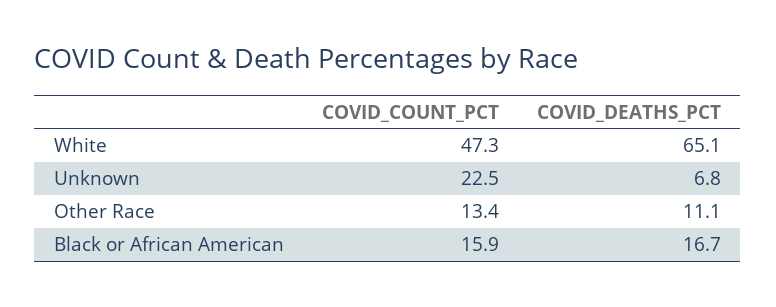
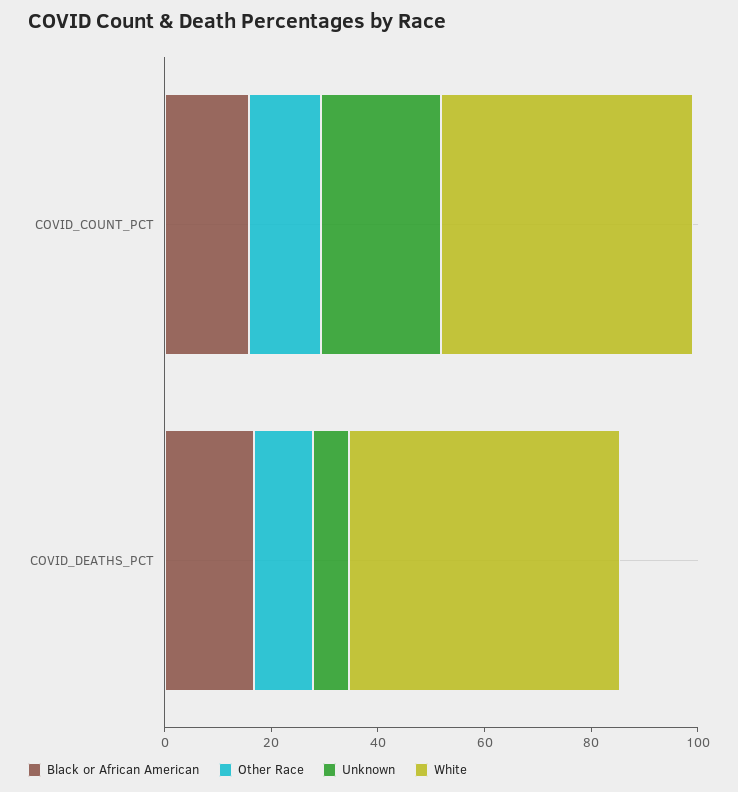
  {
    "White": {
      "COVID_COUNT_PCT": 47.3,
-     "COVID_DEATHS_PCT": 65.1
+     "COVID_DEATHS_PCT": 50
    },
    "Unknown": {
      "COVID_COUNT_PCT": 22.5,
      "COVID_DEATHS_PCT": 6.8
    },
    "Other Race": {
      "COVID_COUNT_PCT": 13.4,
      "COVID_DEATHS_PCT": 11.1
    },
    "Black or African American": {
      "COVID_COUNT_PCT": 15.9,
      "COVID_DEATHS_PCT": 16.7
    }
  }

